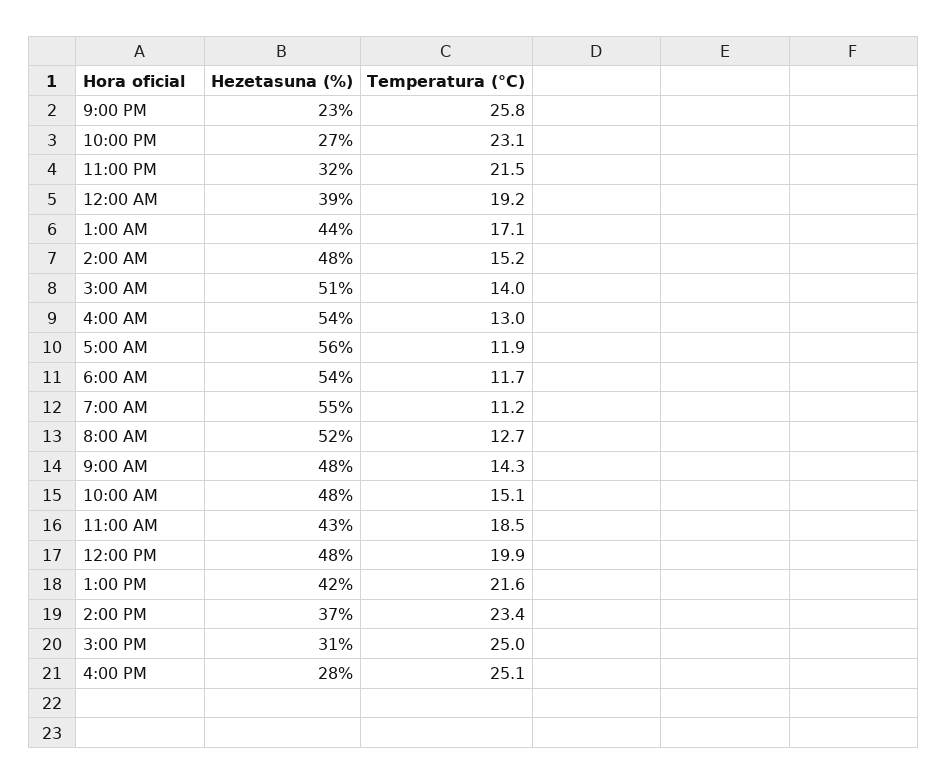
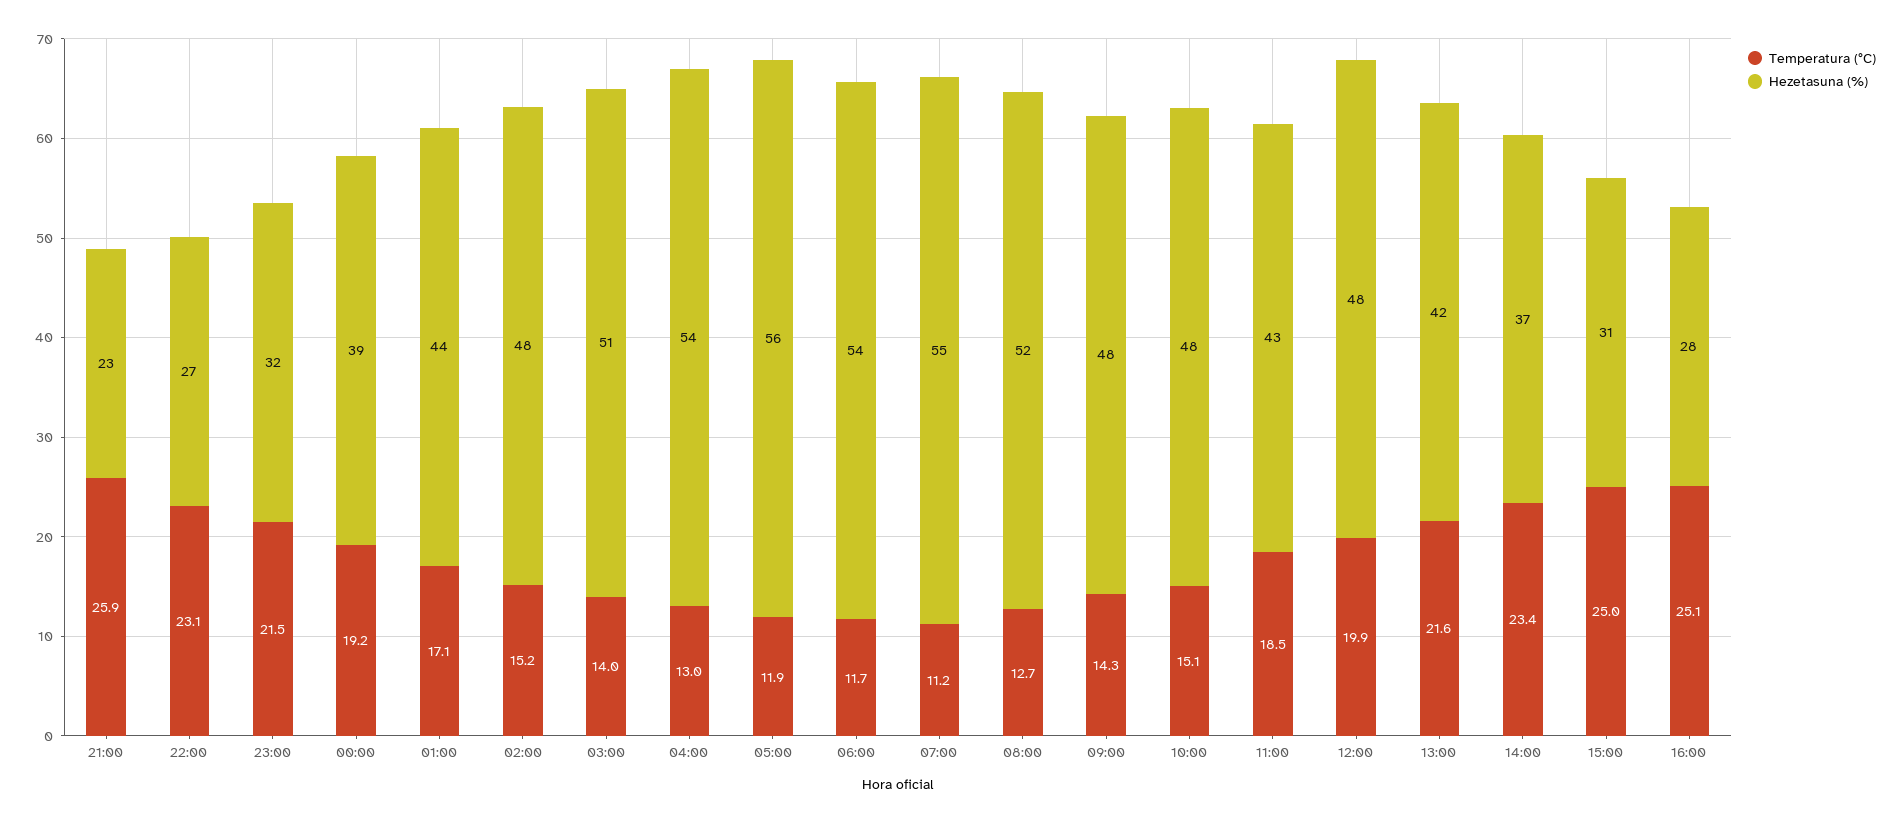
  {
    "Hezetasuna (%)": {
      "9:00 PM": 23,
      "10:00 PM": 27,
      "11:00 PM": 32,
      "12:00 AM": 39,
      "1:00 AM": 44,
      "2:00 AM": 48,
      "3:00 AM": 51,
      "4:00 AM": 54,
      "5:00 AM": 56,
      "6:00 AM": 54,
      "7:00 AM": 55,
      "8:00 AM": 52,
      "9:00 AM": 48,
      "10:00 AM": 48,
      "11:00 AM": 43,
      "12:00 PM": 48,
      "1:00 PM": 42,
      "2:00 PM": 37,
      "3:00 PM": 31,
      "4:00 PM": 28
    },
    "Temperatura (°C)": {
-     "9:00 PM": 25.8,
+     "9:00 PM": 25.9,
      "10:00 PM": 23.1,
      "11:00 PM": 21.5,
      "12:00 AM": 19.2,
      "1:00 AM": 17.1,
      "2:00 AM": 15.2,
      "3:00 AM": 14,
      "4:00 AM": 13,
      "5:00 AM": 11.9,
      "6:00 AM": 11.7,
      "7:00 AM": 11.2,
      "8:00 AM": 12.7,
      "9:00 AM": 14.3,
      "10:00 AM": 15.1,
      "11:00 AM": 18.5,
      "12:00 PM": 19.9,
      "1:00 PM": 21.6,
      "2:00 PM": 23.4,
      "3:00 PM": 25,
      "4:00 PM": 25.1
    }
  }

